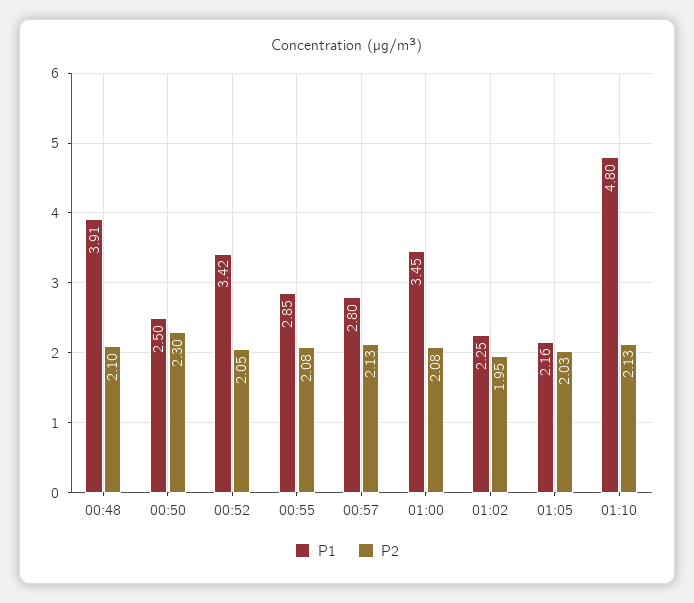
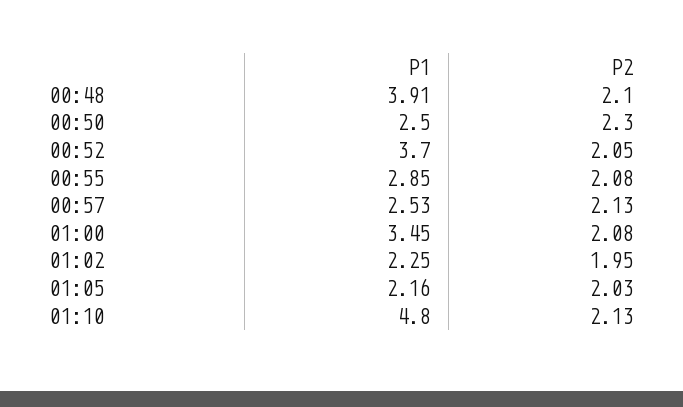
  {
    "P1": {
      "00:48": 3.91,
      "00:50": 2.5,
-     "00:52": 3.42,
+     "00:52": 3.7,
      "00:55": 2.85,
-     "00:57": 2.8,
+     "00:57": 2.53,
      "01:00": 3.45,
      "01:02": 2.25,
      "01:05": 2.16,
      "01:10": 4.8
    },
    "P2": {
      "00:48": 2.1,
      "00:50": 2.3,
      "00:52": 2.05,
      "00:55": 2.08,
      "00:57": 2.13,
      "01:00": 2.08,
      "01:02": 1.95,
      "01:05": 2.03,
      "01:10": 2.13
    }
  }

